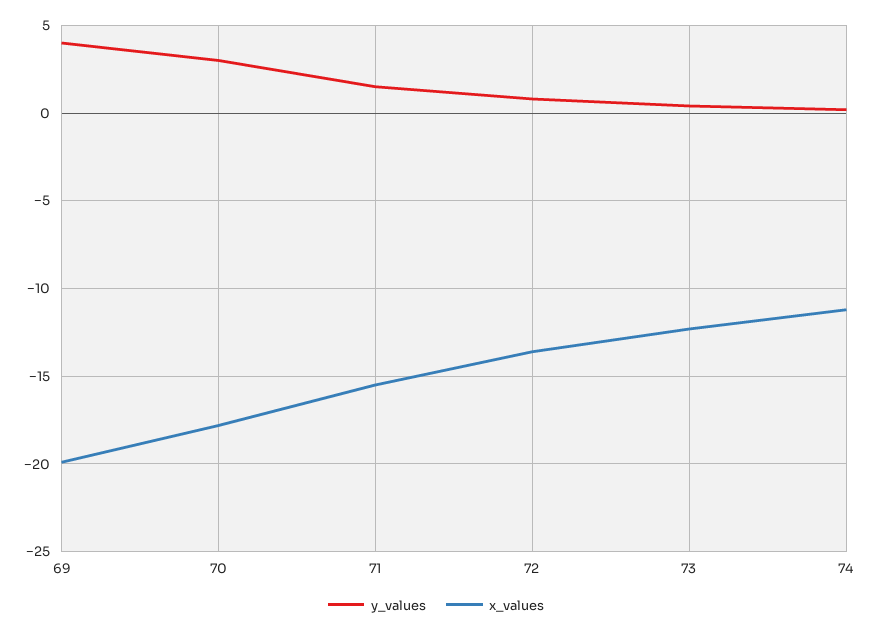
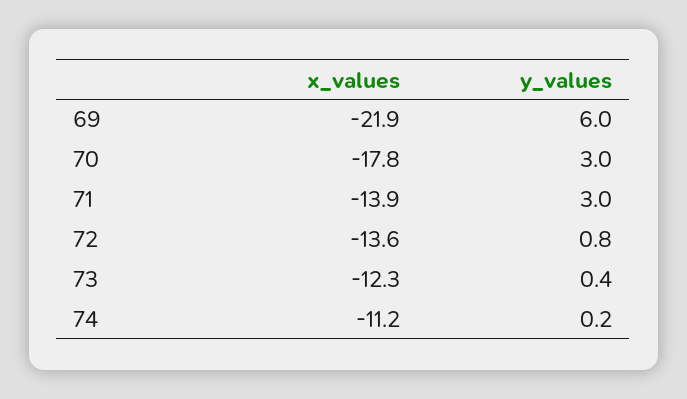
  {
    "y_values": {
-     "69": 4,
+     "69": 6,
      "70": 3,
-     "71": 1.5,
+     "71": 3,
      "72": 0.8,
      "73": 0.4,
      "74": 0.2
    },
    "x_values": {
-     "69": -20,
+     "69": -21.9,
      "70": -17.8,
-     "71": -15.5,
+     "71": -13.9,
      "72": -13.6,
      "73": -12.3,
      "74": -11.2
    }
  }

